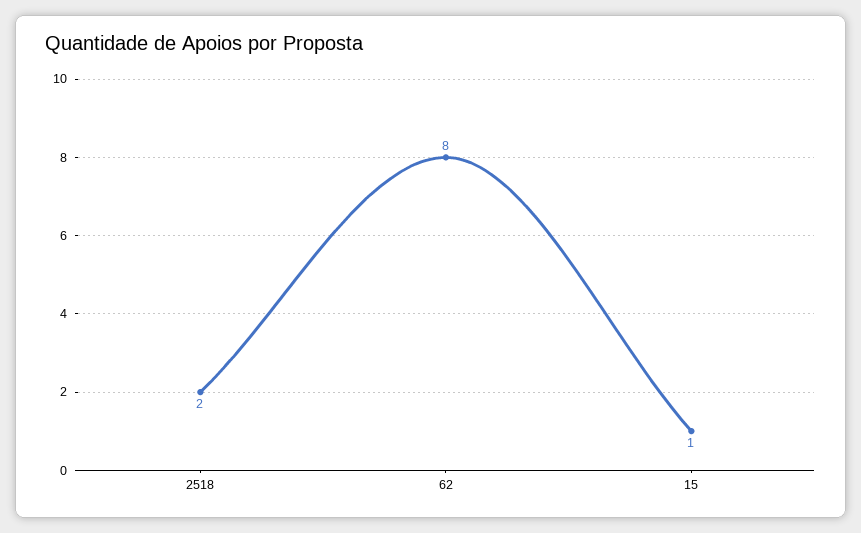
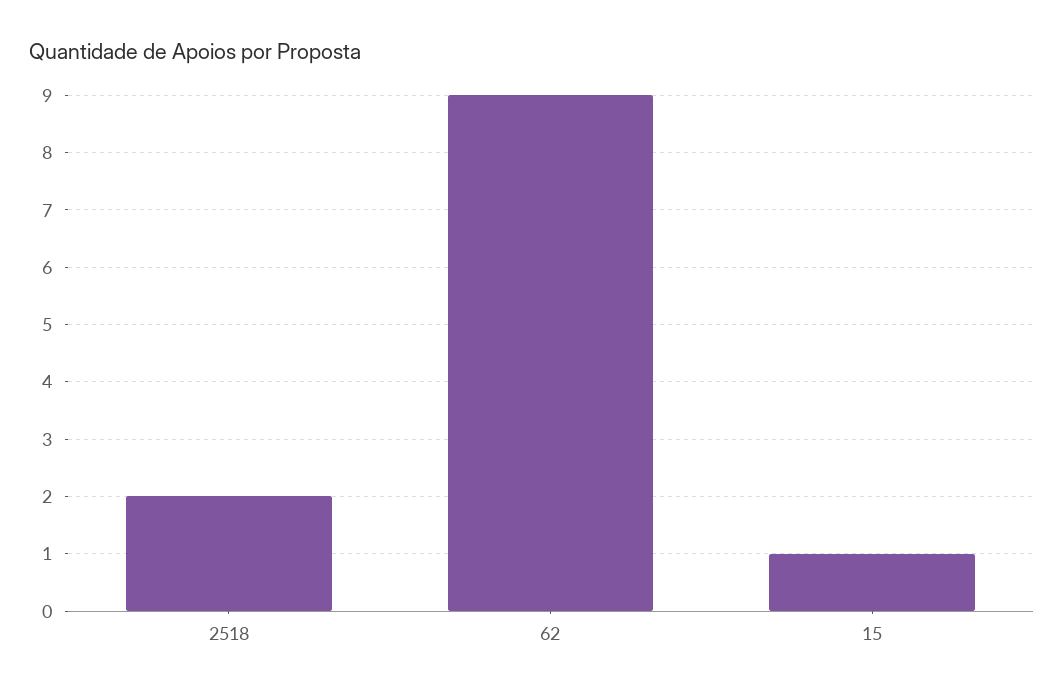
  {
    "2518": 2,
-   "62": 8,
+   "62": 9,
    "15": 1
  }

